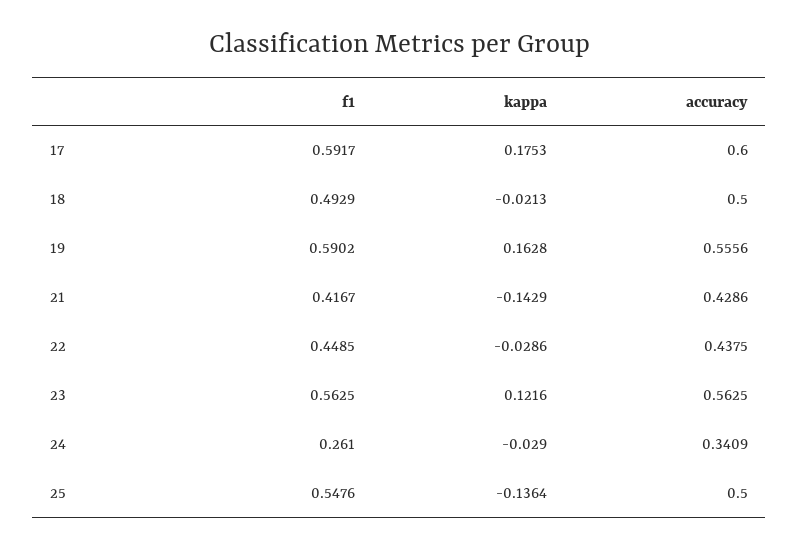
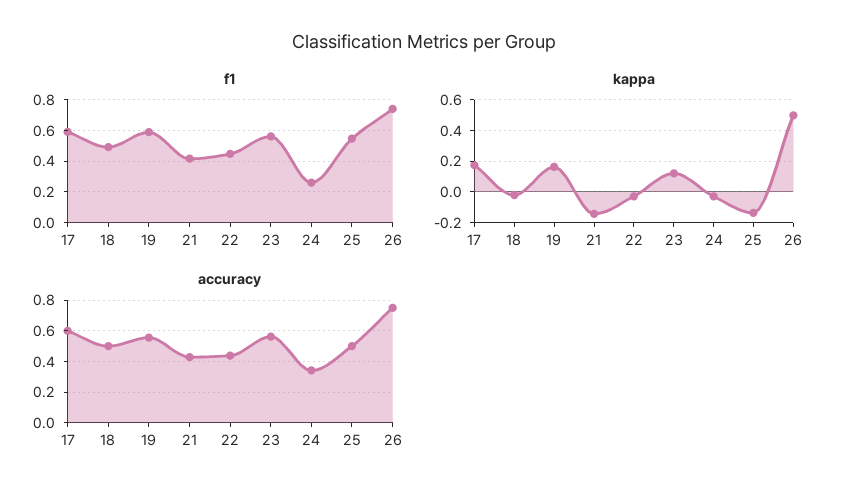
  {
    "f1": {
      "17": 0.5917,
      "18": 0.4929,
      "19": 0.5902,
      "21": 0.4167,
      "22": 0.4485,
      "23": 0.5625,
      "24": 0.261,
-     "25": 0.5476
+     "25": 0.5476,
+     "26": 0.75
    },
    "kappa": {
      "17": 0.1753,
      "18": -0.0213,
      "19": 0.1628,
      "21": -0.1429,
      "22": -0.0286,
      "23": 0.1216,
      "24": -0.029,
-     "25": -0.1364
+     "25": -0.1364,
+     "26": 0.5
    },
    "accuracy": {
      "17": 0.6,
      "18": 0.5,
      "19": 0.5556,
      "21": 0.4286,
      "22": 0.4375,
      "23": 0.5625,
      "24": 0.3409,
-     "25": 0.5
+     "25": 0.5,
+     "26": 0.75
    }
  }

